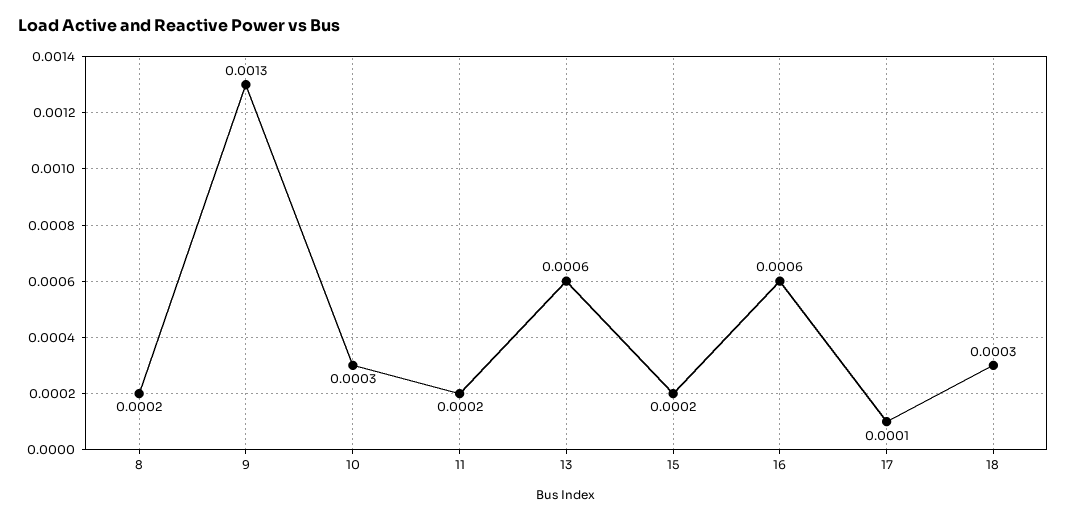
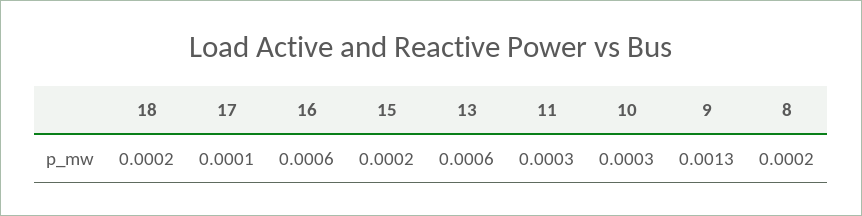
  {
    "8": 0.0002,
    "9": 0.0013,
    "10": 0.0003,
-   "11": 0.0002,
+   "11": 0.0003,
    "13": 0.0006,
    "15": 0.0002,
    "16": 0.0006,
    "17": 0.0001,
-   "18": 0.0003
+   "18": 0.0002
  }

